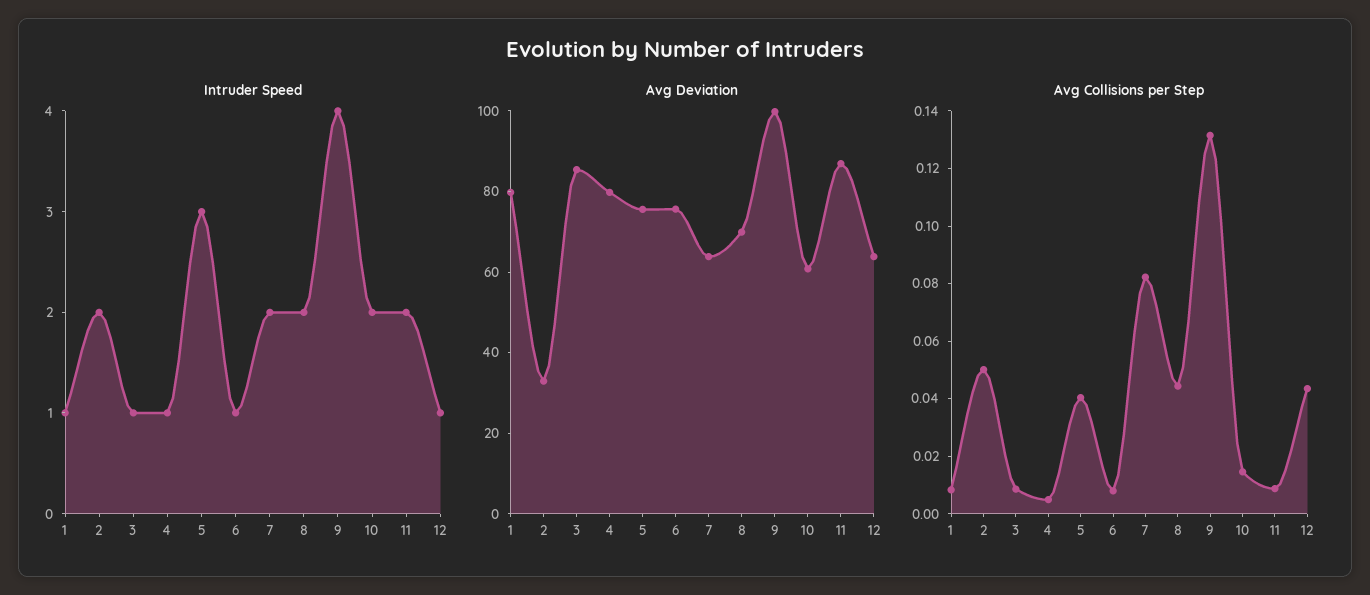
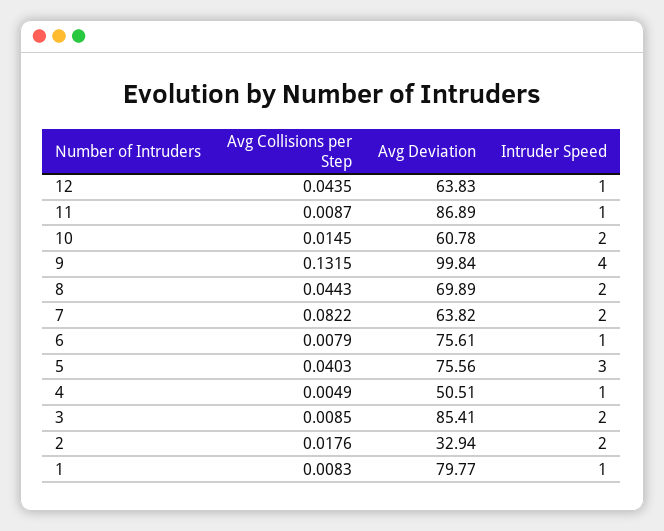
  {
    "Intruder Speed": {
      "1": 1,
      "2": 2,
-     "3": 1,
+     "3": 2,
      "4": 1,
      "5": 3,
      "6": 1,
      "7": 2,
      "8": 2,
      "9": 4,
      "10": 2,
-     "11": 2,
+     "11": 1,
      "12": 1
    },
    "Avg Deviation": {
      "1": 79.77,
      "2": 32.94,
      "3": 85.41,
-     "4": 80,
+     "4": 50.51,
      "5": 75.56,
      "6": 75.61,
      "7": 63.82,
      "8": 69.89,
      "9": 99.84,
      "10": 60.78,
      "11": 86.89,
      "12": 63.83
    },
    "Avg Collisions per Step": {
      "1": 0.0083,
-     "2": 0.05,
+     "2": 0.0176,
      "3": 0.0085,
      "4": 0.0049,
      "5": 0.0403,
      "6": 0.0079,
      "7": 0.0822,
      "8": 0.0443,
      "9": 0.1315,
      "10": 0.0145,
      "11": 0.0087,
      "12": 0.0435
    }
  }

